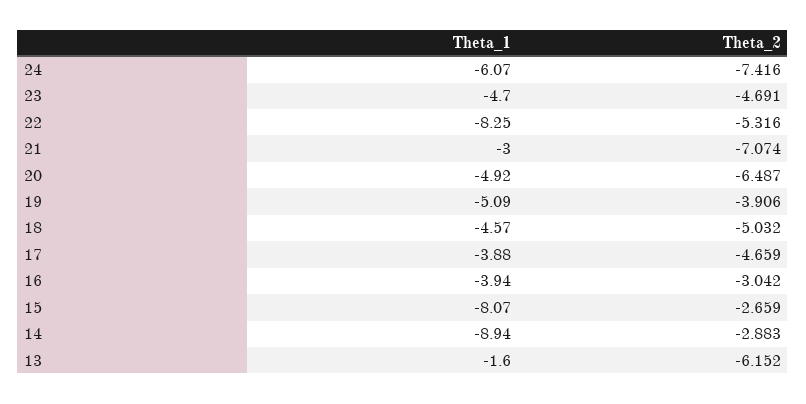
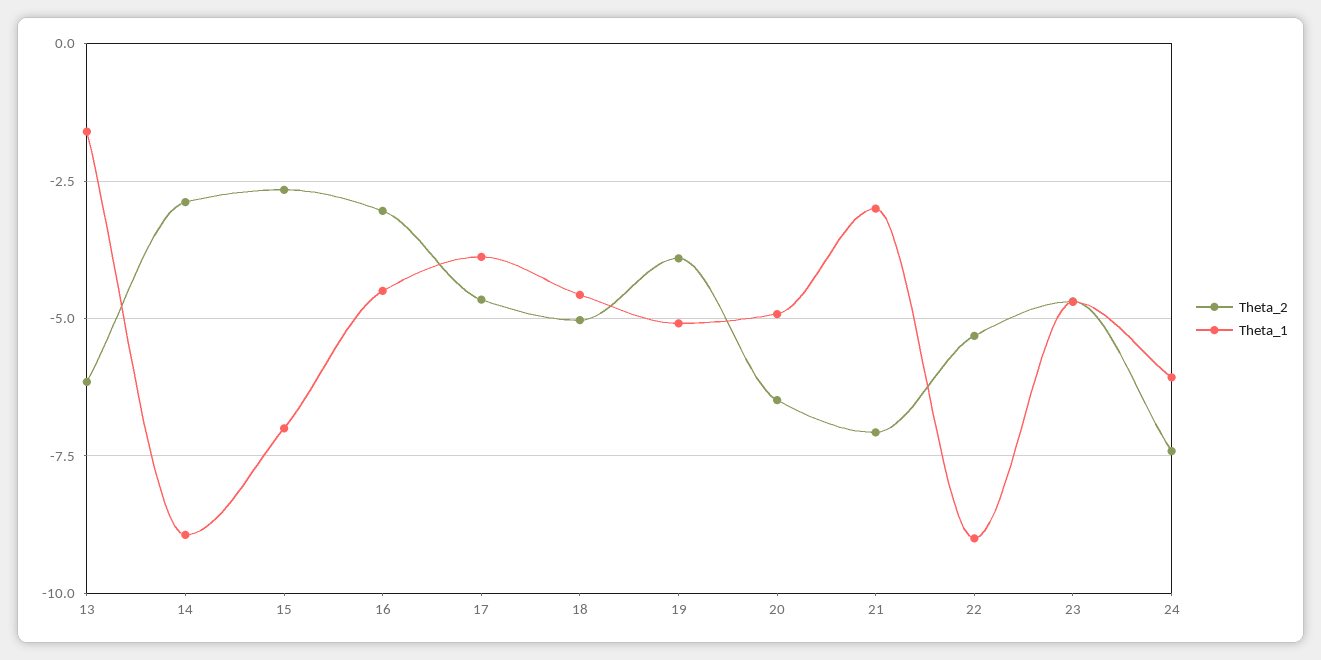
  {
    "Theta_1": {
      "24": -6.07,
      "23": -4.7,
-     "22": -8.25,
+     "22": -9,
      "21": -3,
      "20": -4.92,
      "19": -5.09,
      "18": -4.57,
      "17": -3.88,
-     "16": -3.94,
+     "16": -4.5,
-     "15": -8.07,
+     "15": -7,
      "14": -8.94,
      "13": -1.6
    },
    "Theta_2": {
      "24": -7.416,
      "23": -4.691,
      "22": -5.316,
      "21": -7.074,
      "20": -6.487,
      "19": -3.906,
      "18": -5.032,
      "17": -4.659,
      "16": -3.042,
      "15": -2.659,
      "14": -2.883,
      "13": -6.152
    }
  }

